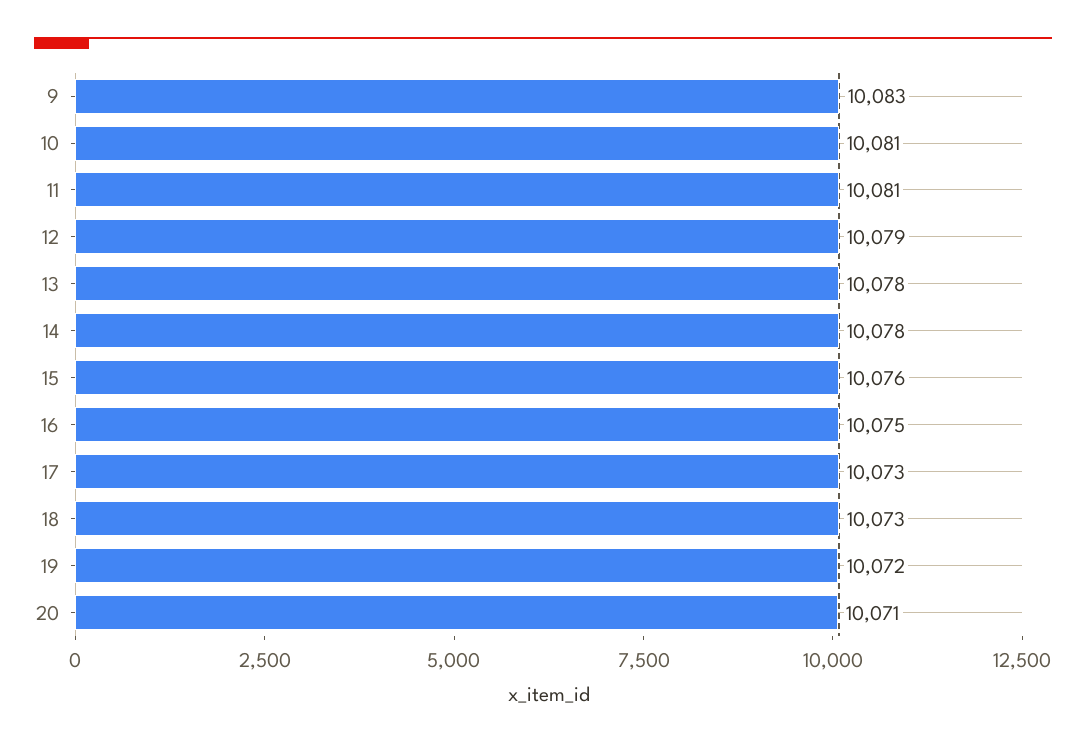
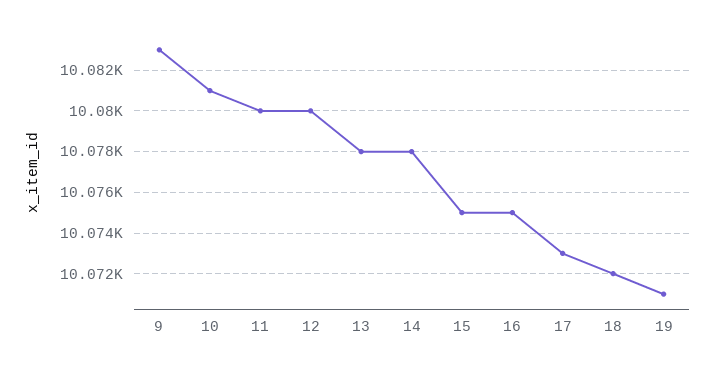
  {
    "9": 10083,
    "10": 10081,
-   "11": 10081,
+   "11": 10080,
-   "12": 10079,
+   "12": 10080,
    "13": 10078,
    "14": 10078,
-   "15": 10076,
+   "15": 10075,
    "16": 10075,
    "17": 10073,
-   "18": 10073,
+   "18": 10072,
-   "19": 10072,
+   "19": 10071
-   "20": 10071
  }

